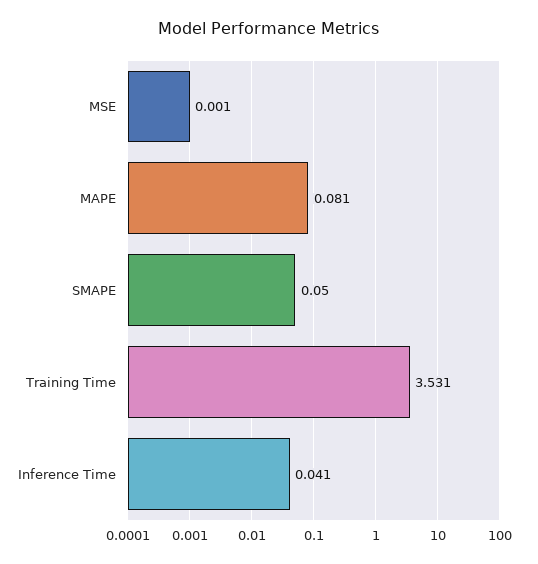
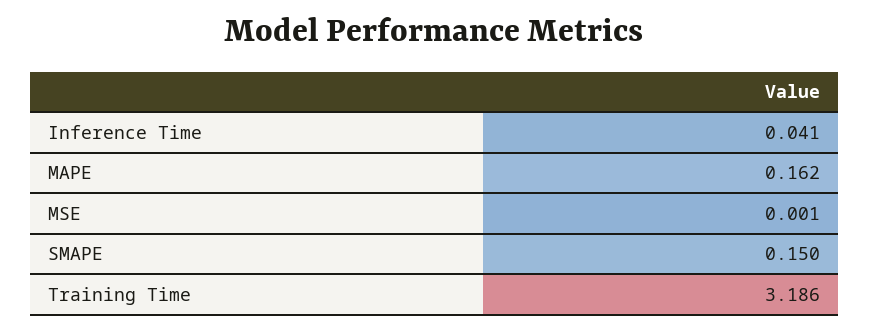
  {
    "MSE": 0.001,
-   "MAPE": 0.081,
+   "MAPE": 0.162,
-   "SMAPE": 0.05,
+   "SMAPE": 0.15,
-   "Training Time": 3.531,
+   "Training Time": 3.186,
    "Inference Time": 0.041
  }

